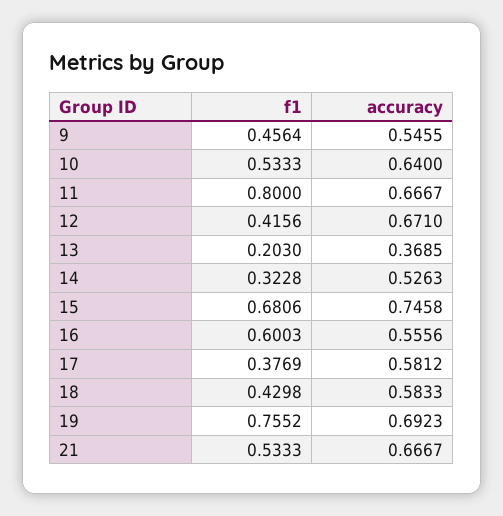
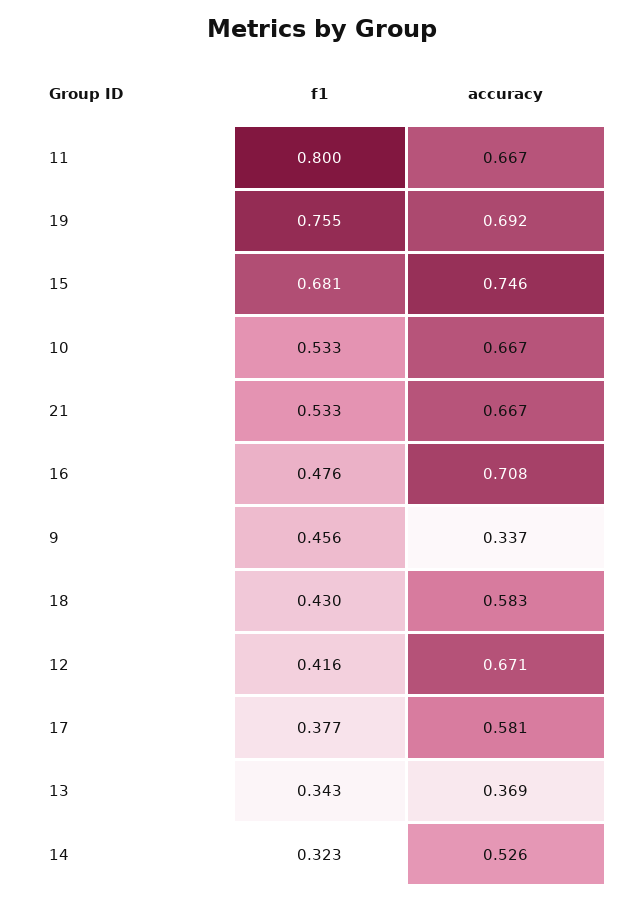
  {
    "f1": {
      "9": 0.4564,
      "10": 0.5333,
      "11": 0.8,
      "12": 0.4156,
-     "13": 0.203,
+     "13": 0.343,
      "14": 0.3228,
      "15": 0.6806,
-     "16": 0.6003,
+     "16": 0.476,
      "17": 0.3769,
      "18": 0.4298,
      "19": 0.7552,
      "21": 0.5333
    },
    "accuracy": {
-     "9": 0.5455,
+     "9": 0.337,
-     "10": 0.64,
+     "10": 0.667,
      "11": 0.6667,
      "12": 0.671,
      "13": 0.3685,
      "14": 0.5263,
      "15": 0.7458,
-     "16": 0.5556,
+     "16": 0.708,
      "17": 0.5812,
      "18": 0.5833,
      "19": 0.6923,
      "21": 0.6667
    }
  }

